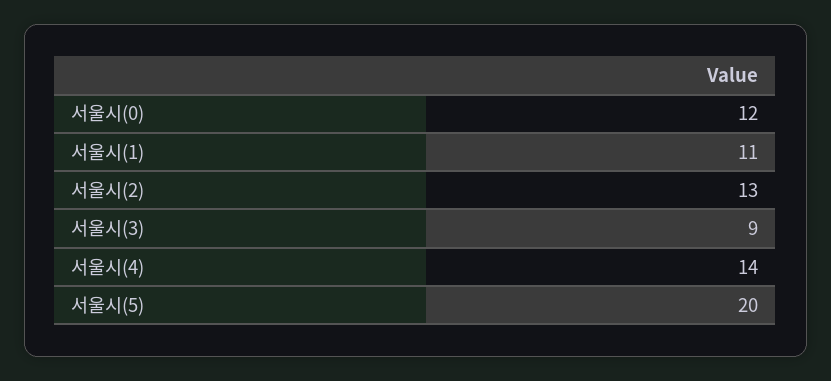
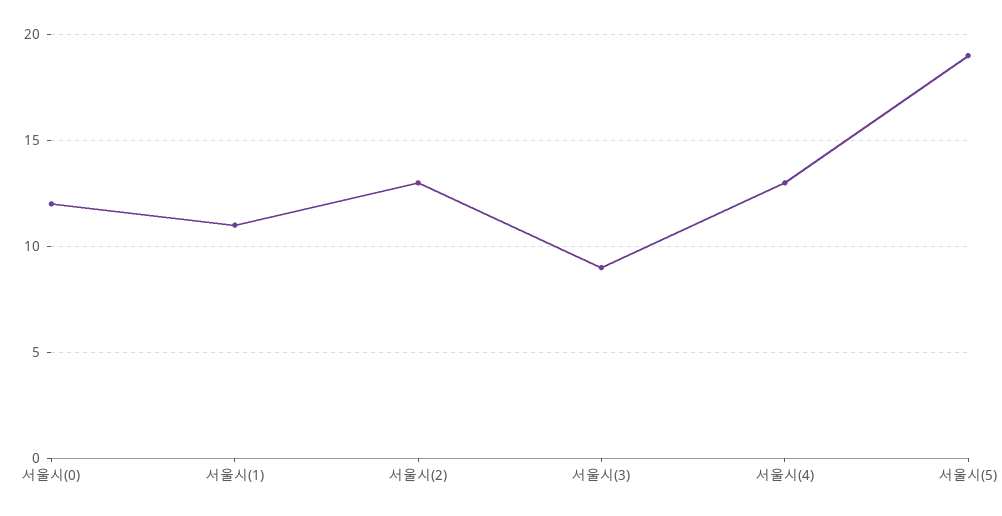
  {
    "서울시(0)": 12,
    "서울시(1)": 11,
    "서울시(2)": 13,
    "서울시(3)": 9,
-   "서울시(4)": 14,
+   "서울시(4)": 13,
-   "서울시(5)": 20
+   "서울시(5)": 19
  }

